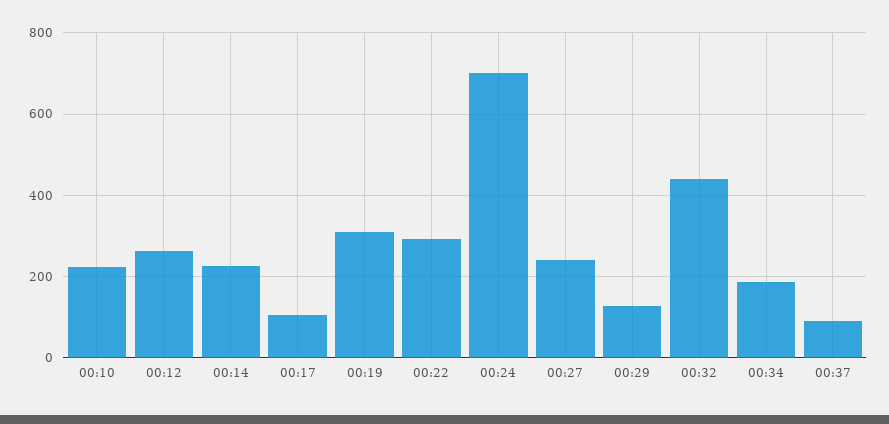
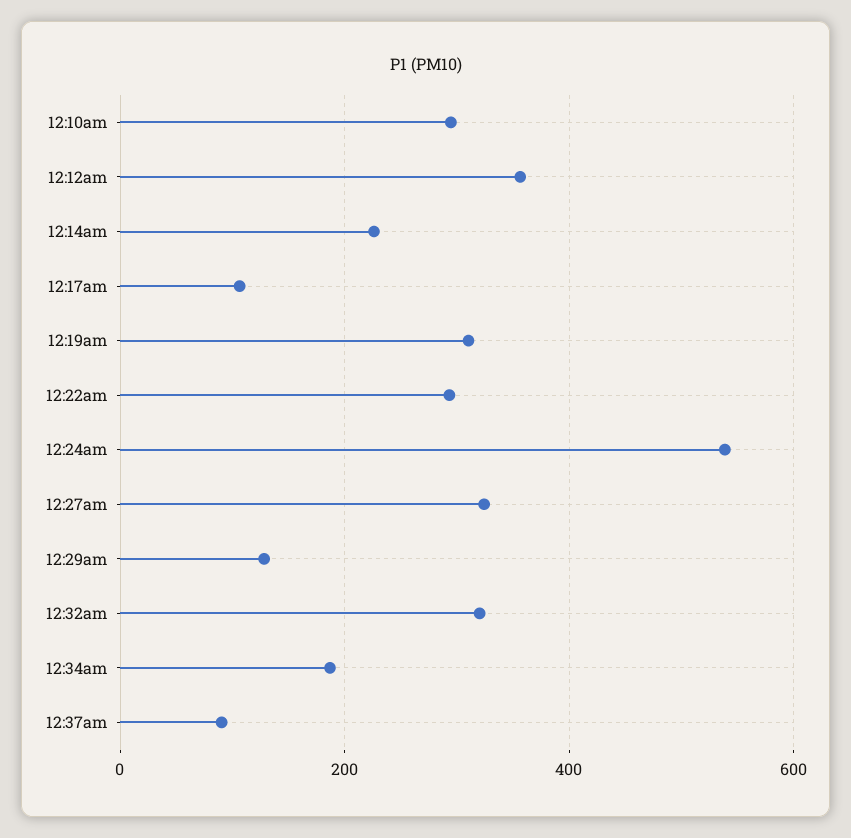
  {
-   "00:10": 220,
+   "00:10": 300,
-   "00:12": 260,
+   "00:12": 360,
    "00:14": 220,
    "00:17": 100,
    "00:19": 320,
    "00:22": 300,
-   "00:24": 700,
+   "00:24": 540,
-   "00:27": 240,
+   "00:27": 320,
    "00:29": 120,
-   "00:32": 440,
+   "00:32": 320,
    "00:34": 180,
    "00:37": 100
  }

